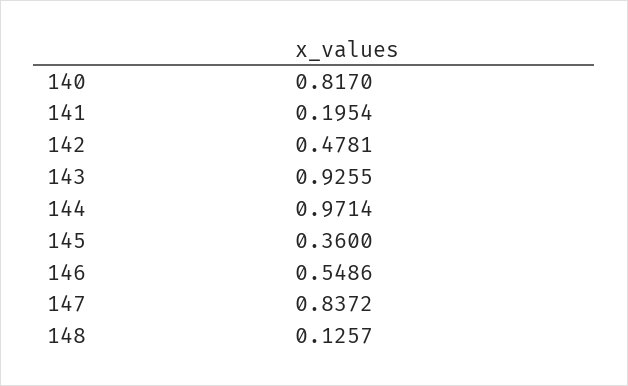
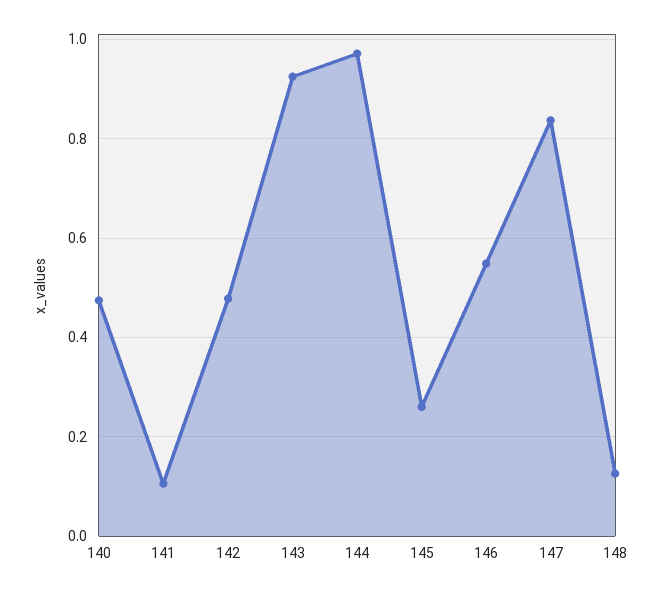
  {
-   "140": 0.817,
+   "140": 0.48,
-   "141": 0.1954,
+   "141": 0.1,
    "142": 0.4781,
    "143": 0.9255,
    "144": 0.9714,
-   "145": 0.36,
+   "145": 0.26,
    "146": 0.5486,
    "147": 0.8372,
    "148": 0.1257
  }

